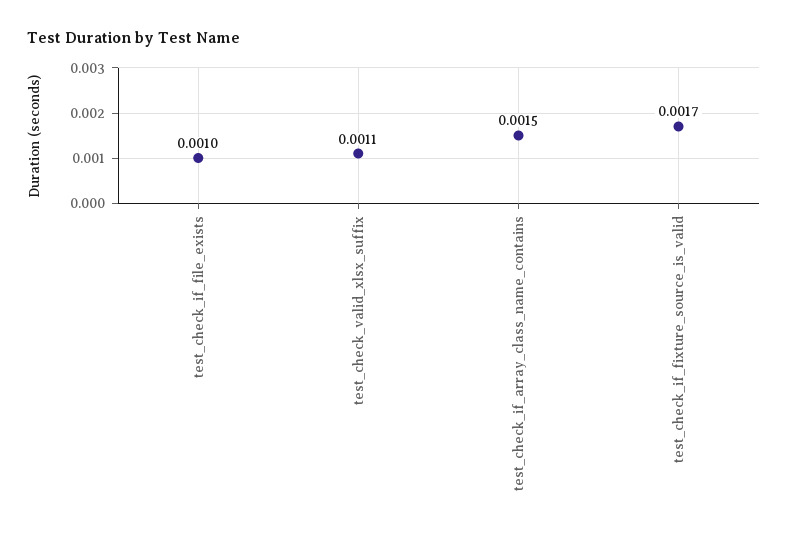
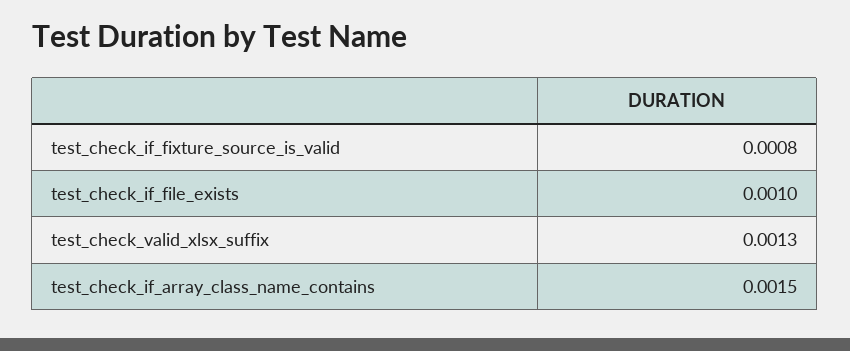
  {
    "test_check_if_file_exists": 0.001,
-   "test_check_valid_xlsx_suffix": 0.0011,
+   "test_check_valid_xlsx_suffix": 0.0013,
    "test_check_if_array_class_name_contains": 0.0015,
-   "test_check_if_fixture_source_is_valid": 0.0017
+   "test_check_if_fixture_source_is_valid": 0.0008
  }

